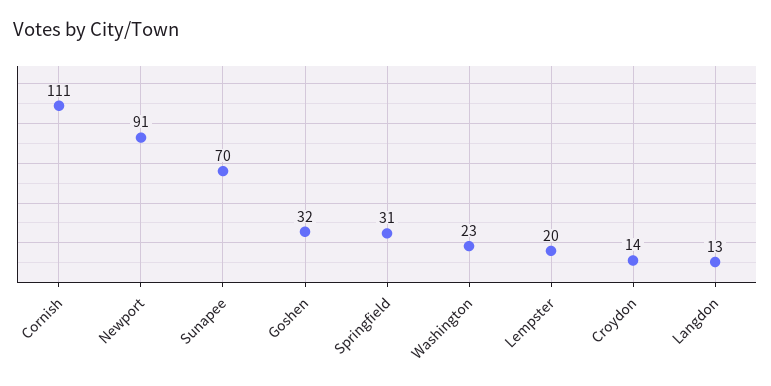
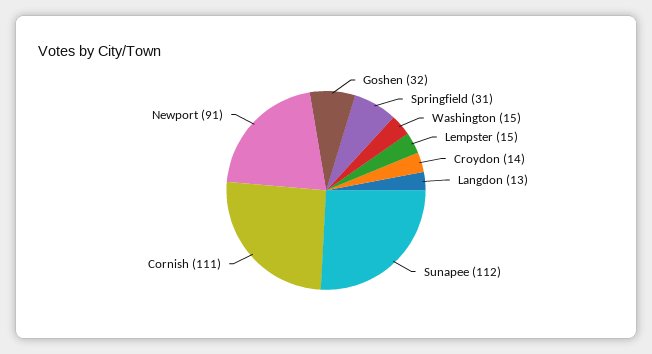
  {
    "Cornish": 111,
    "Newport": 91,
-   "Sunapee": 70,
+   "Sunapee": 112,
    "Goshen": 32,
    "Springfield": 31,
-   "Washington": 23,
+   "Washington": 15,
-   "Lempster": 20,
+   "Lempster": 15,
    "Croydon": 14,
    "Langdon": 13
  }

